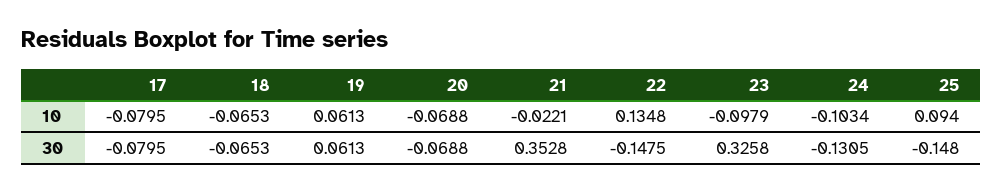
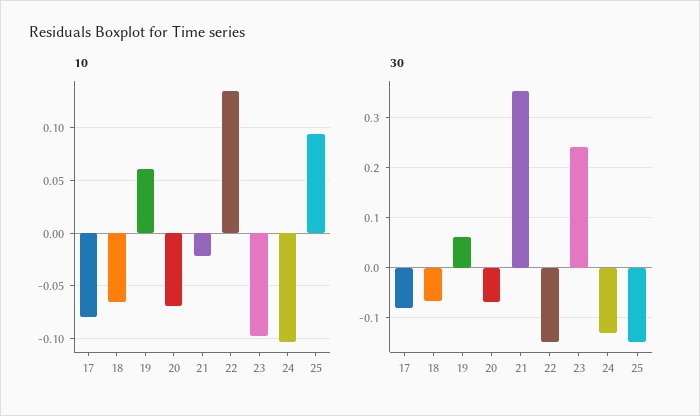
  {
    "10": {
      "17": -0.0795,
      "18": -0.0653,
      "19": 0.0613,
      "20": -0.0688,
      "21": -0.0221,
      "22": 0.1348,
      "23": -0.0979,
      "24": -0.1034,
      "25": 0.094
    },
    "30": {
      "17": -0.0795,
      "18": -0.0653,
      "19": 0.0613,
      "20": -0.0688,
      "21": 0.3528,
      "22": -0.1475,
-     "23": 0.3258,
+     "23": 0.24,
      "24": -0.1305,
      "25": -0.148
    }
  }

